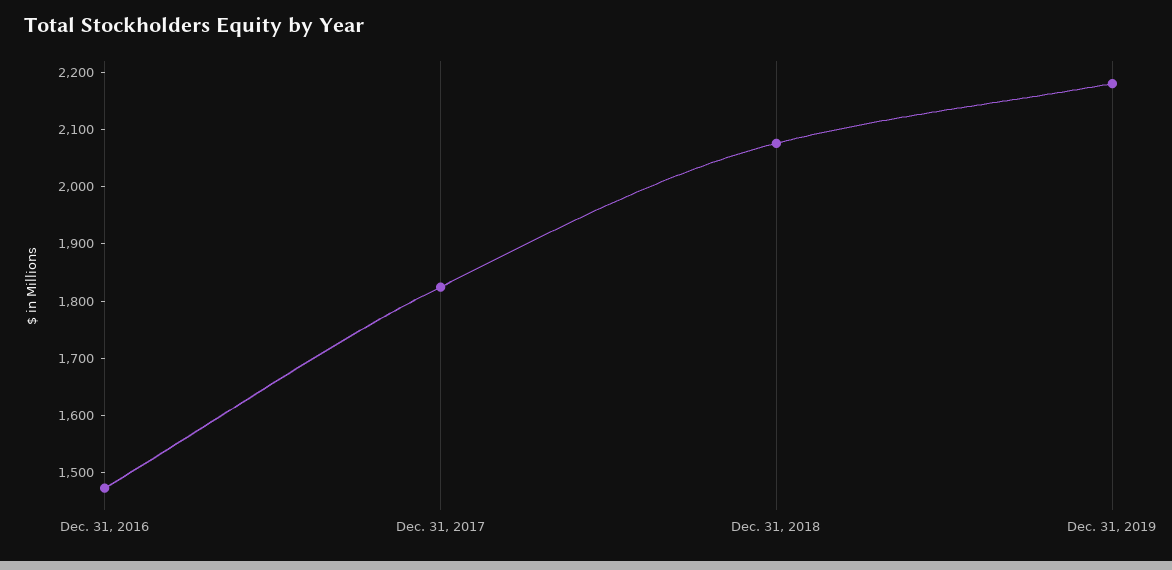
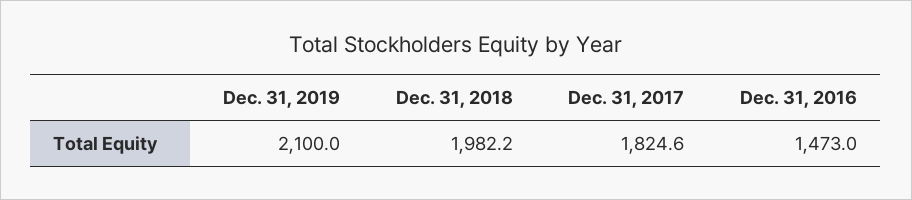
  {
    "Dec. 31, 2016": 1473,
    "Dec. 31, 2017": 1824.6,
-   "Dec. 31, 2018": 2080,
+   "Dec. 31, 2018": 1982.2,
-   "Dec. 31, 2019": 2180
+   "Dec. 31, 2019": 2100
  }

